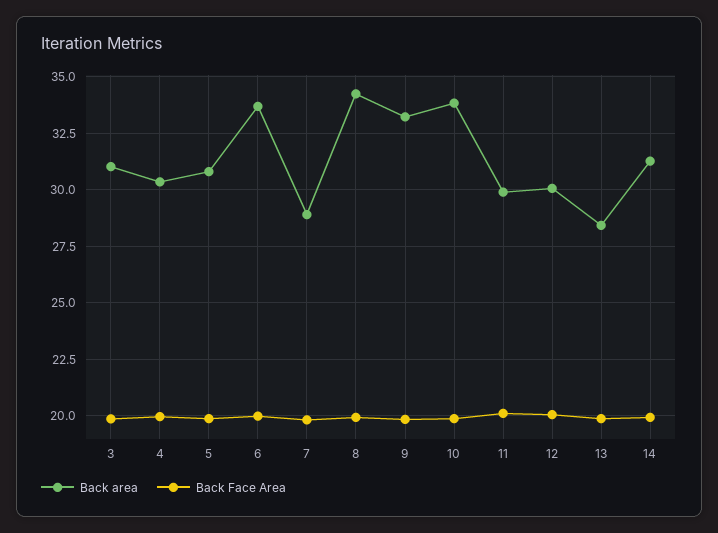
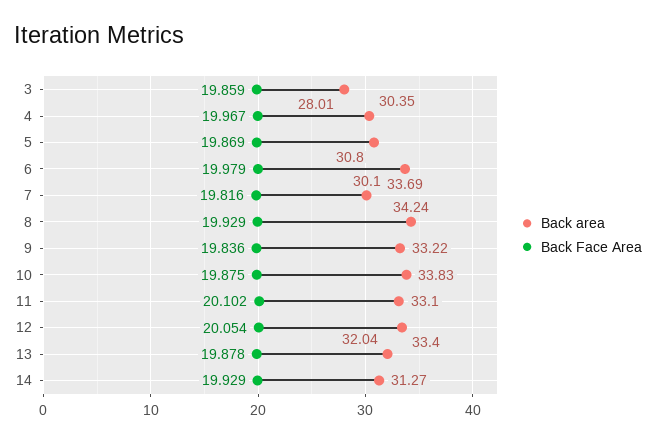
  {
    "Back area": {
-     "3": 31,
+     "3": 28.01,
      "4": 30.35,
      "5": 30.8,
      "6": 33.69,
-     "7": 29,
+     "7": 30.1,
      "8": 34.24,
      "9": 33.22,
      "10": 33.83,
-     "11": 30,
+     "11": 33.1,
-     "12": 30,
+     "12": 33.4,
-     "13": 28.5,
+     "13": 32.04,
      "14": 31.27
    },
    "Back Face Area": {
      "3": 19.859,
      "4": 19.967,
      "5": 19.869,
      "6": 19.979,
      "7": 19.816,
      "8": 19.929,
      "9": 19.836,
      "10": 19.875,
      "11": 20.102,
      "12": 20.054,
      "13": 19.878,
      "14": 19.929
    }
  }

